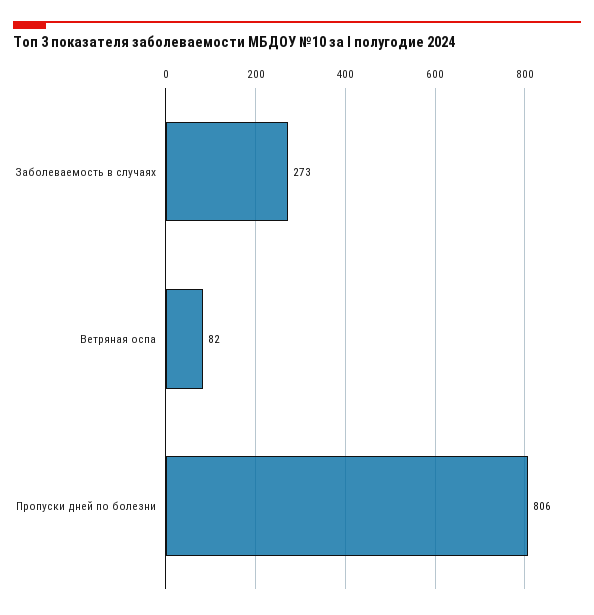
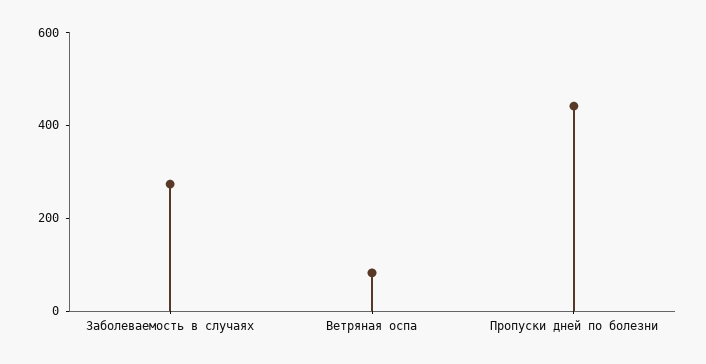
  {
    "Заболеваемость в случаях": 273,
    "Ветряная оспа": 82,
-   "Пропуски дней по болезни": 806
+   "Пропуски дней по болезни": 450
  }

